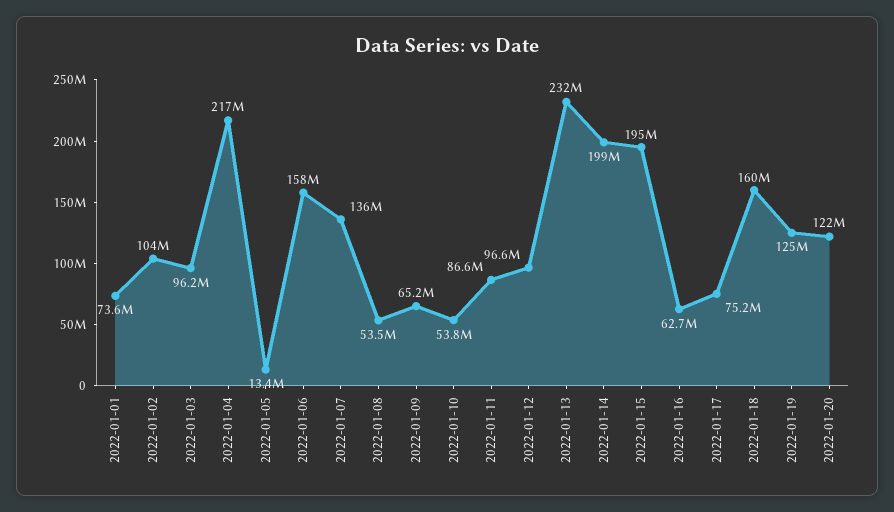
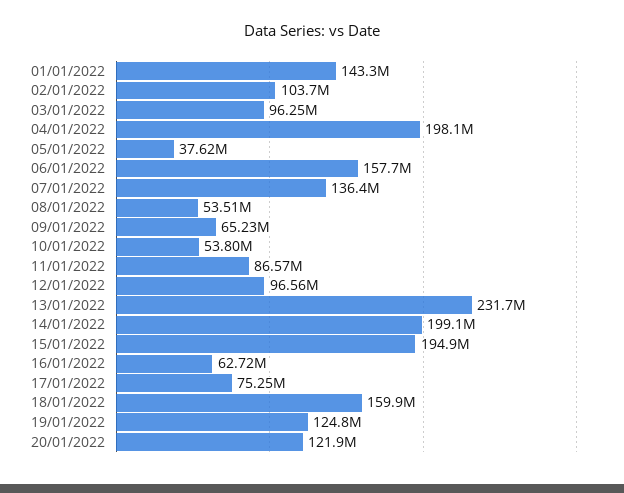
  {
-   "2022-01-01": 73600000,
+   "2022-01-01": 143300000,
    "2022-01-02": 103700000,
    "2022-01-03": 96250000,
-   "2022-01-04": 217000000,
+   "2022-01-04": 198100000,
-   "2022-01-05": 13400000,
+   "2022-01-05": 37620000,
    "2022-01-06": 157700000,
    "2022-01-07": 136400000,
    "2022-01-08": 53510000,
    "2022-01-09": 65230000,
    "2022-01-10": 53800000,
    "2022-01-11": 86570000,
    "2022-01-12": 96560000,
    "2022-01-13": 231700000,
    "2022-01-14": 199100000,
    "2022-01-15": 194900000,
    "2022-01-16": 62720000,
    "2022-01-17": 75250000,
    "2022-01-18": 159900000,
    "2022-01-19": 124800000,
    "2022-01-20": 121900000
  }

